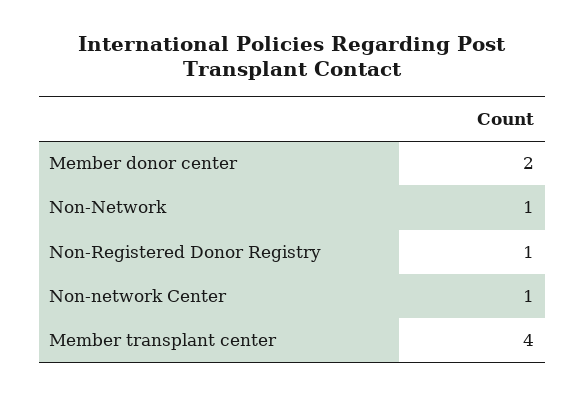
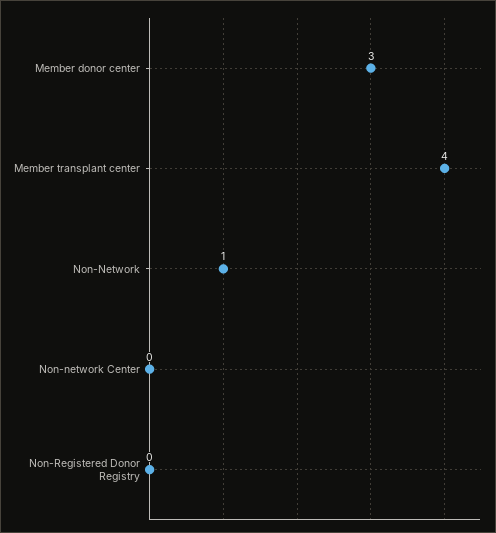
  {
-   "Member donor center": 2,
+   "Member donor center": 3,
    "Non-Network": 1,
-   "Non-Registered Donor Registry": 1,
+   "Non-Registered Donor Registry": 0,
-   "Non-network Center": 1,
+   "Non-network Center": 0,
    "Member transplant center": 4
  }

